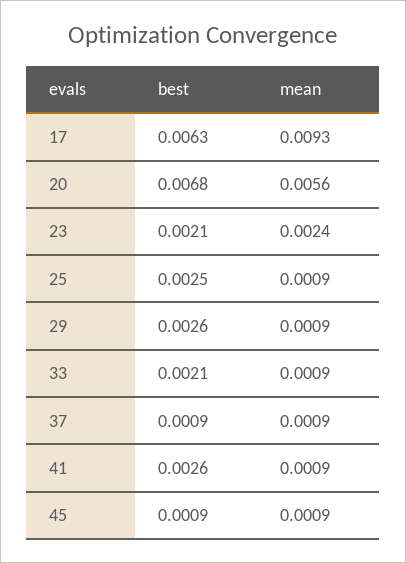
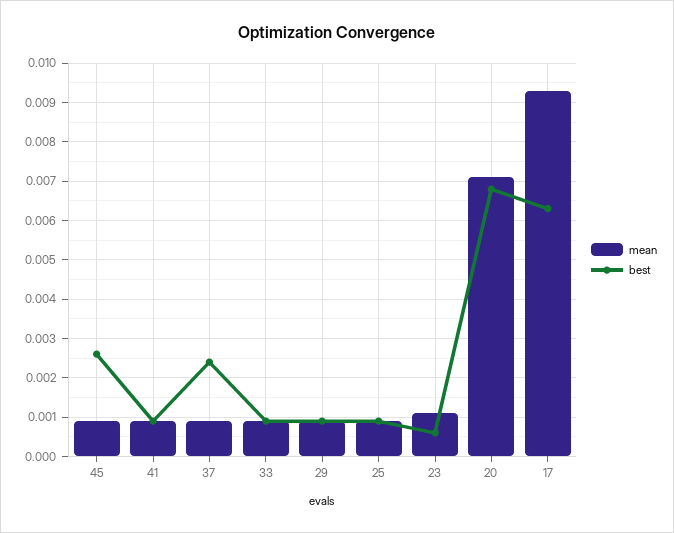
  {
    "best": {
      "17": 0.0063,
      "20": 0.0068,
-     "23": 0.0021,
+     "23": 0.0005,
-     "25": 0.0025,
+     "25": 0.001,
-     "29": 0.0026,
+     "29": 0.001,
-     "33": 0.0021,
+     "33": 0.001,
-     "37": 0.0009,
+     "37": 0.0025,
-     "41": 0.0026,
+     "41": 0.001,
-     "45": 0.0009
+     "45": 0.0025
    },
    "mean": {
      "17": 0.0093,
-     "20": 0.0056,
+     "20": 0.007,
-     "23": 0.0024,
+     "23": 0.001,
      "25": 0.0009,
      "29": 0.0009,
      "33": 0.0009,
      "37": 0.0009,
      "41": 0.0009,
      "45": 0.0009
    }
  }

